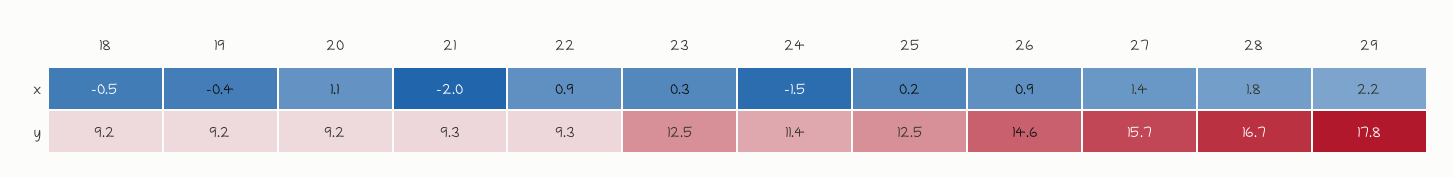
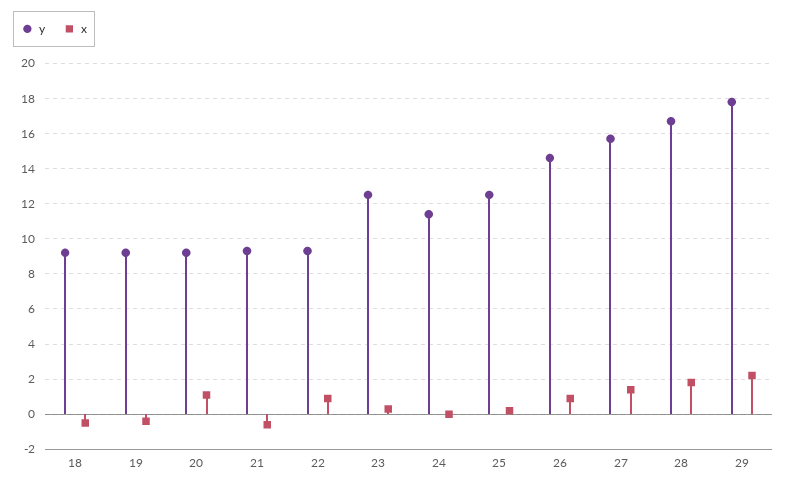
  {
    "x": {
      "18": -0.5,
      "19": -0.4,
      "20": 1.1,
-     "21": -2,
+     "21": -0.5,
      "22": 0.9,
      "23": 0.3,
-     "24": -1.5,
+     "24": 0,
      "25": 0.2,
      "26": 0.9,
      "27": 1.4,
      "28": 1.8,
      "29": 2.2
    },
    "y": {
      "18": 9.2,
      "19": 9.2,
      "20": 9.2,
      "21": 9.3,
      "22": 9.3,
      "23": 12.5,
      "24": 11.4,
      "25": 12.5,
      "26": 14.6,
      "27": 15.7,
      "28": 16.7,
      "29": 17.8
    }
  }

